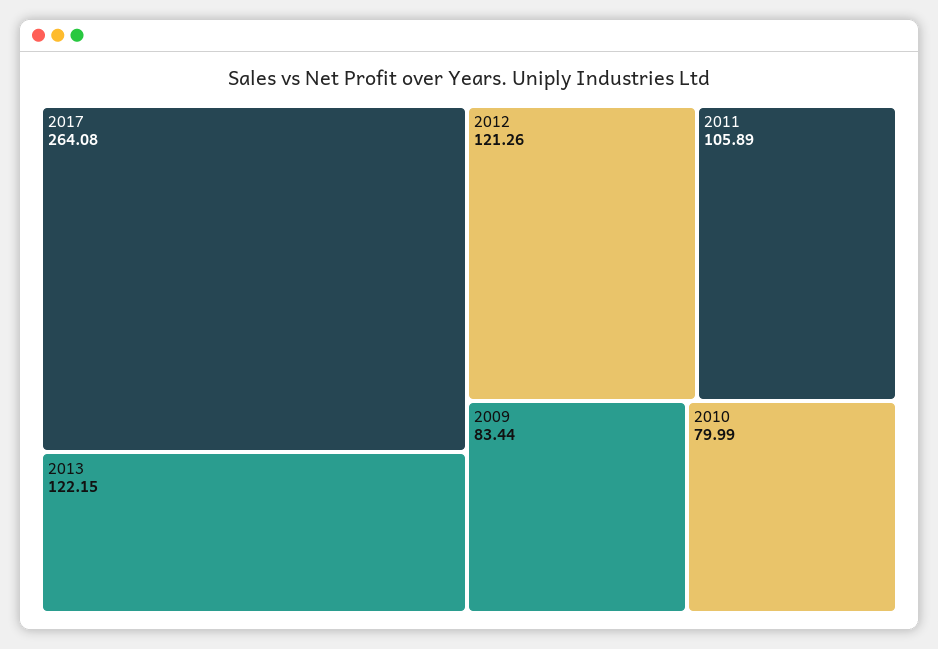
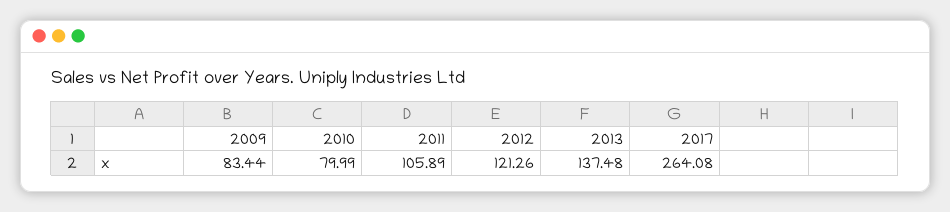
  {
    "2017": 264.08,
-   "2013": 122.15,
+   "2013": 137.48,
    "2012": 121.26,
    "2011": 105.89,
    "2009": 83.44,
    "2010": 79.99
  }

